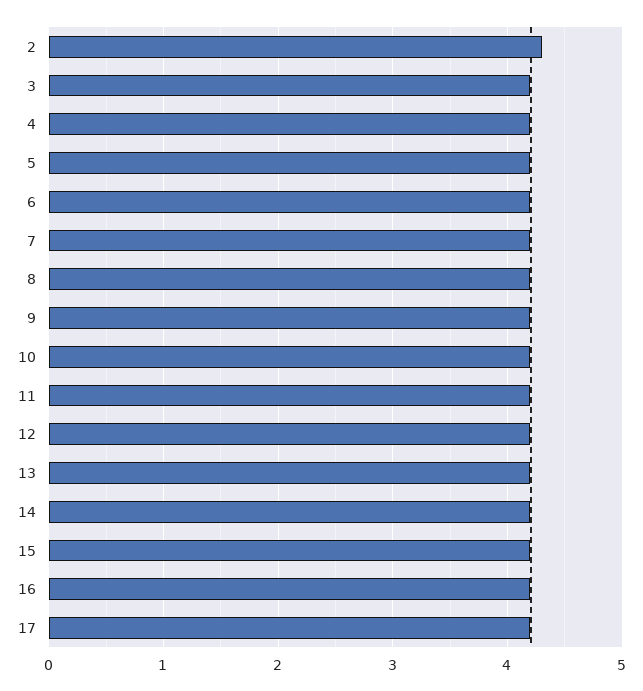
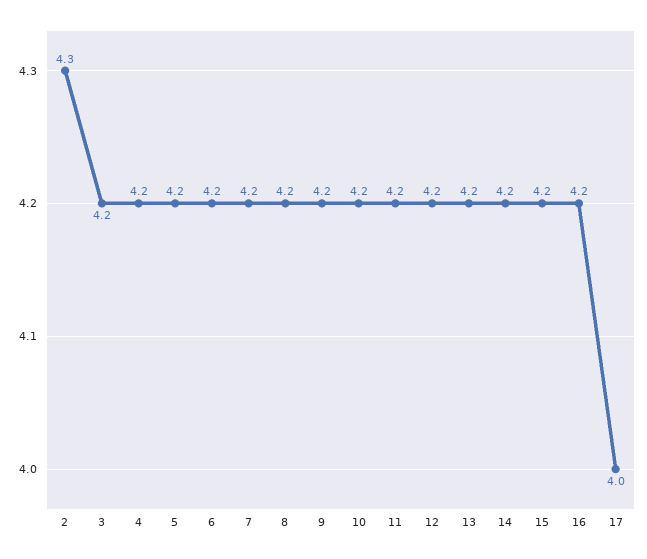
  {
    "2": 4.3,
    "3": 4.2,
    "4": 4.2,
    "5": 4.2,
    "6": 4.2,
    "7": 4.2,
    "8": 4.2,
    "9": 4.2,
    "10": 4.2,
    "11": 4.2,
    "12": 4.2,
    "13": 4.2,
    "14": 4.2,
    "15": 4.2,
    "16": 4.2,
-   "17": 4.2
+   "17": 4
  }

